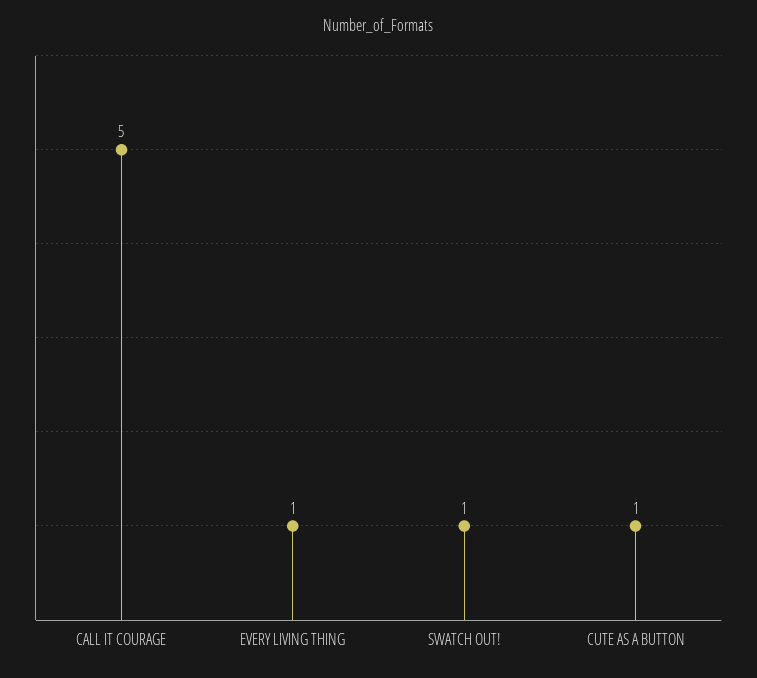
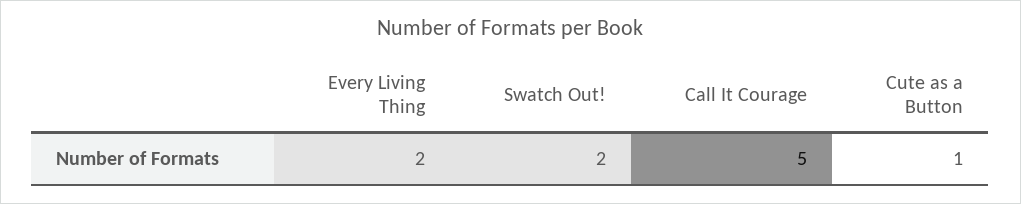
  {
    "CALL IT COURAGE": 5,
-   "EVERY LIVING THING": 1,
+   "EVERY LIVING THING": 2,
-   "SWATCH OUT!": 1,
+   "SWATCH OUT!": 2,
    "CUTE AS A BUTTON": 1
  }

